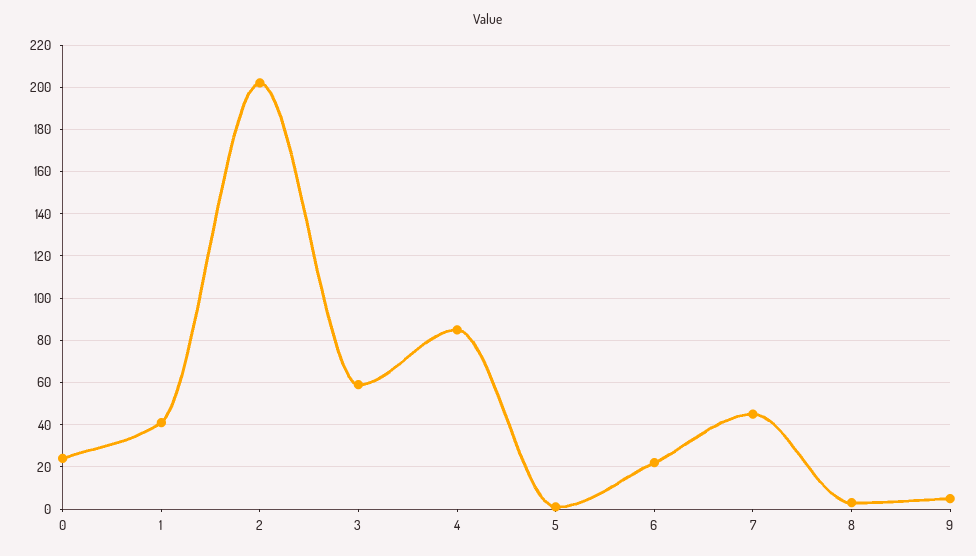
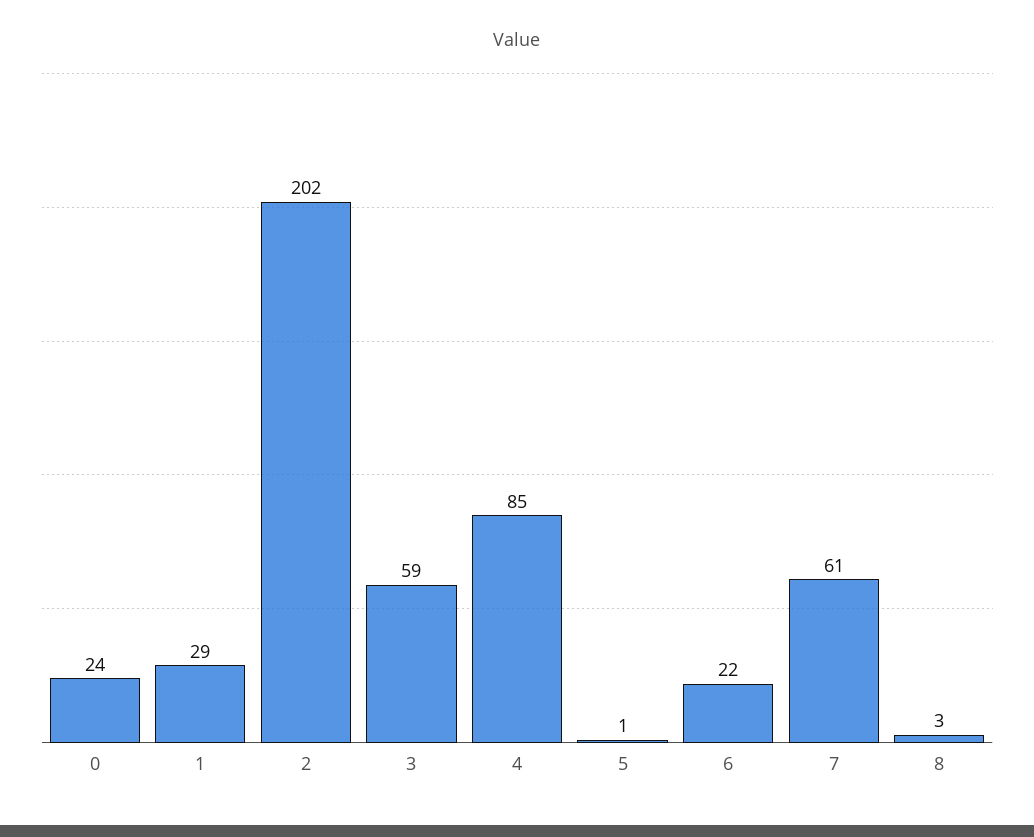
  {
    "0": 24,
-   "1": 40,
+   "1": 29,
    "2": 202,
    "3": 59,
    "4": 85,
    "5": 1,
    "6": 22,
-   "7": 45,
+   "7": 61,
-   "8": 3,
+   "8": 3
-   "9": 5
  }

